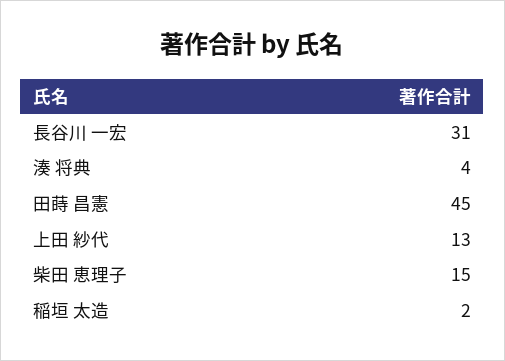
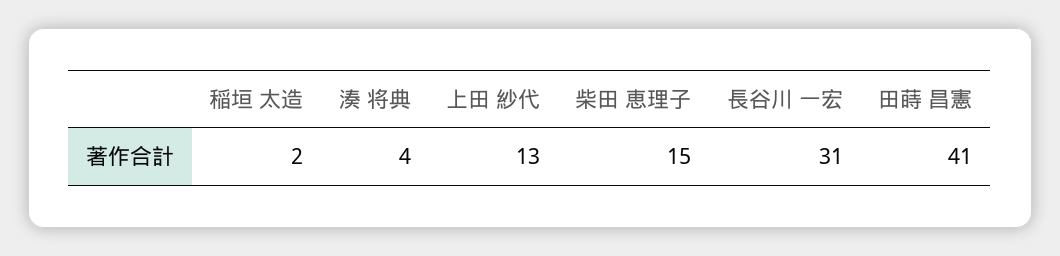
  {
    "長谷川 一宏": 31,
    "湊 将典": 4,
-   "田蒔 昌憲": 45,
+   "田蒔 昌憲": 41,
    "上田 紗代": 13,
    "柴田 恵理子": 15,
    "稲垣 太造": 2
  }

